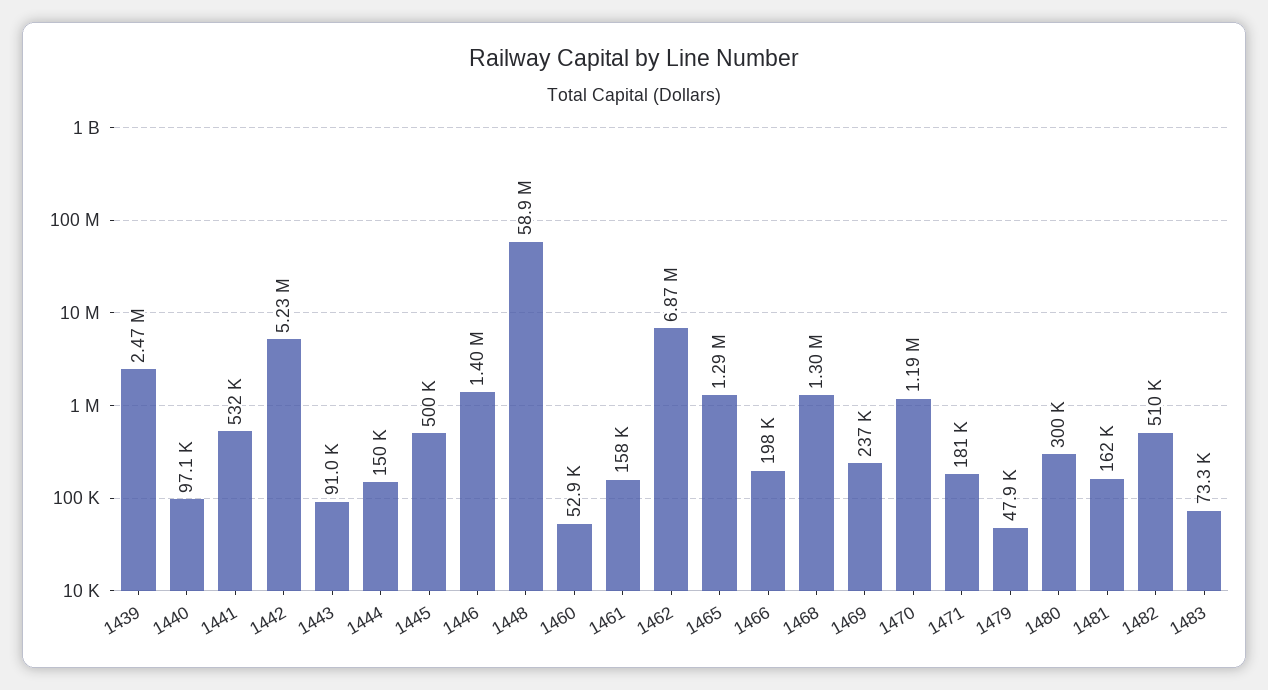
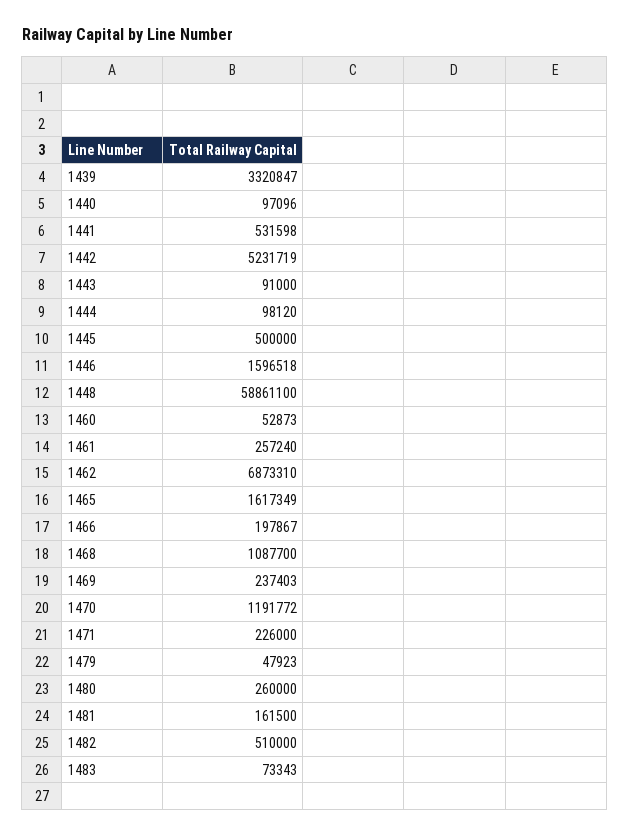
  {
-   "1439": 2470000,
+   "1439": 3320847,
    "1440": 97096,
    "1441": 531598,
    "1442": 5231719,
    "1443": 91000,
-   "1444": 150000,
+   "1444": 98120,
    "1445": 500000,
-   "1446": 1400000,
+   "1446": 1596518,
    "1448": 58861100,
    "1460": 52873,
-   "1461": 158000,
+   "1461": 257240,
    "1462": 6873310,
-   "1465": 1290000,
+   "1465": 1617349,
    "1466": 197867,
-   "1468": 1300000,
+   "1468": 1087700,
    "1469": 237403,
    "1470": 1191772,
-   "1471": 181000,
+   "1471": 226000,
    "1479": 47923,
-   "1480": 300000,
+   "1480": 260000,
    "1481": 161500,
    "1482": 510000,
    "1483": 73343
  }

